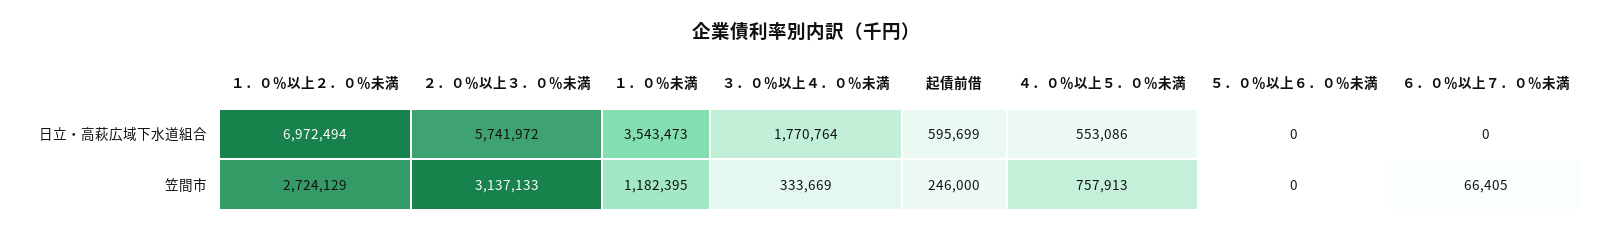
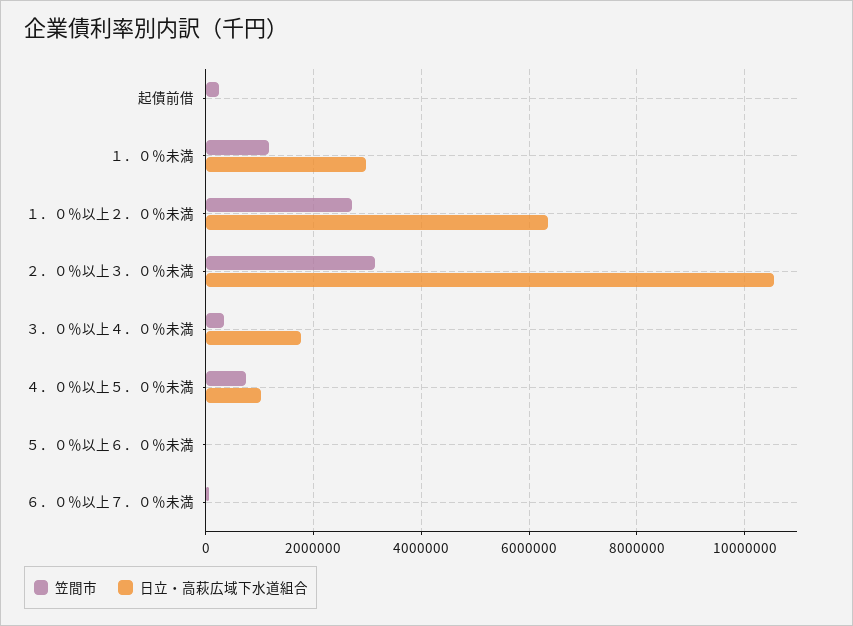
  {
    "日立・高萩広域下水道組合": {
-     "１．０％以上２．０％未満": 6972494,
+     "１．０％以上２．０％未満": 6400000,
-     "２．０％以上３．０％未満": 5741972,
+     "２．０％以上３．０％未満": 10600000,
-     "１．０％未満": 3543473,
+     "１．０％未満": 3000000,
      "３．０％以上４．０％未満": 1770764,
-     "起債前借": 595699,
+     "起債前借": 0,
-     "４．０％以上５．０％未満": 553086,
+     "４．０％以上５．０％未満": 1000000,
      "５．０％以上６．０％未満": 0,
      "６．０％以上７．０％未満": 0
    },
    "笠間市": {
      "１．０％以上２．０％未満": 2724129,
      "２．０％以上３．０％未満": 3137133,
      "１．０％未満": 1182395,
      "３．０％以上４．０％未満": 333669,
      "起債前借": 246000,
      "４．０％以上５．０％未満": 757913,
      "５．０％以上６．０％未満": 0,
      "６．０％以上７．０％未満": 66405
    }
  }

